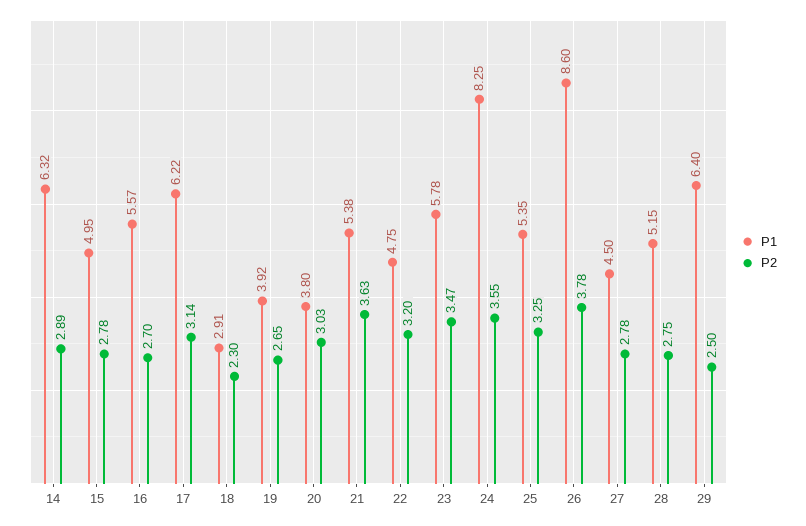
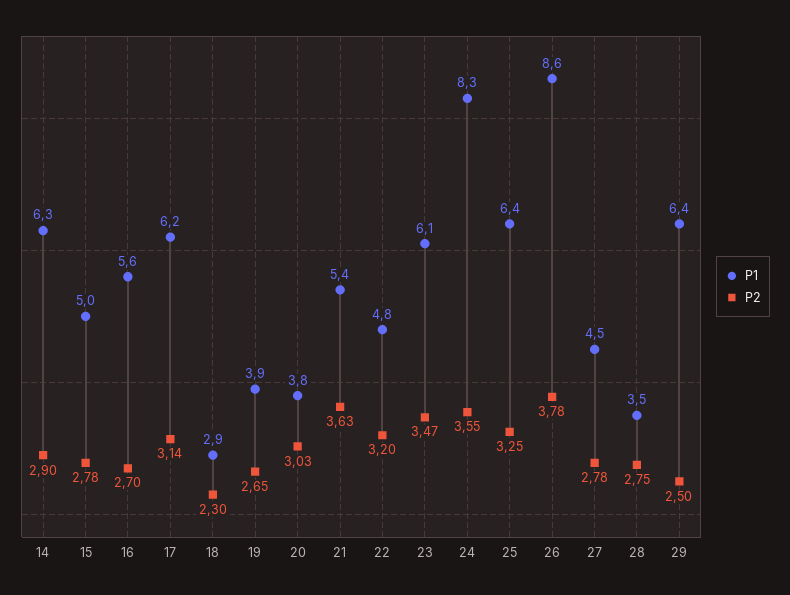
  {
    "P1": {
      "14": 6.32,
      "15": 4.95,
      "16": 5.57,
      "17": 6.22,
      "18": 2.91,
      "19": 3.92,
      "20": 3.8,
      "21": 5.38,
      "22": 4.75,
-     "23": 5.78,
+     "23": 6.1,
      "24": 8.25,
-     "25": 5.35,
+     "25": 6.4,
      "26": 8.6,
      "27": 4.5,
-     "28": 5.15,
+     "28": 3.5,
      "29": 6.4
    },
    "P2": {
-     "14": 2.89,
+     "14": 2.9,
      "15": 2.78,
      "16": 2.7,
      "17": 3.14,
      "18": 2.3,
      "19": 2.65,
      "20": 3.03,
      "21": 3.63,
      "22": 3.2,
      "23": 3.47,
      "24": 3.55,
      "25": 3.25,
      "26": 3.78,
      "27": 2.78,
      "28": 2.75,
      "29": 2.5
    }
  }

